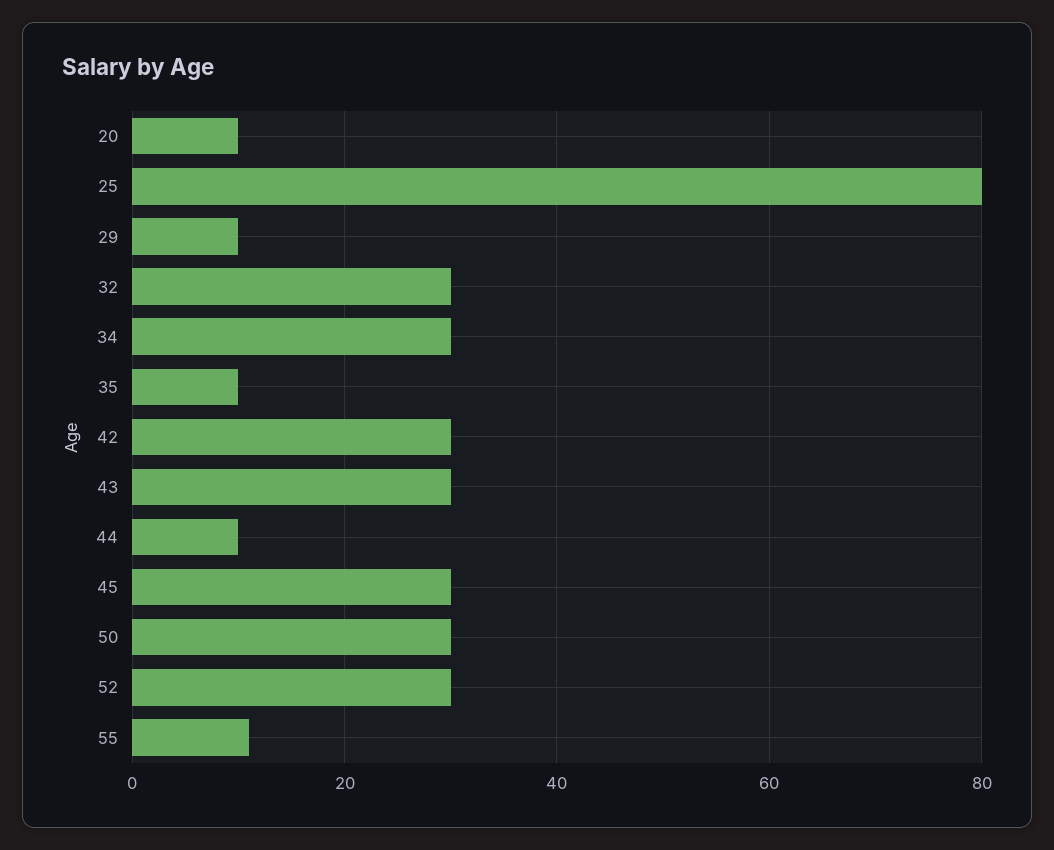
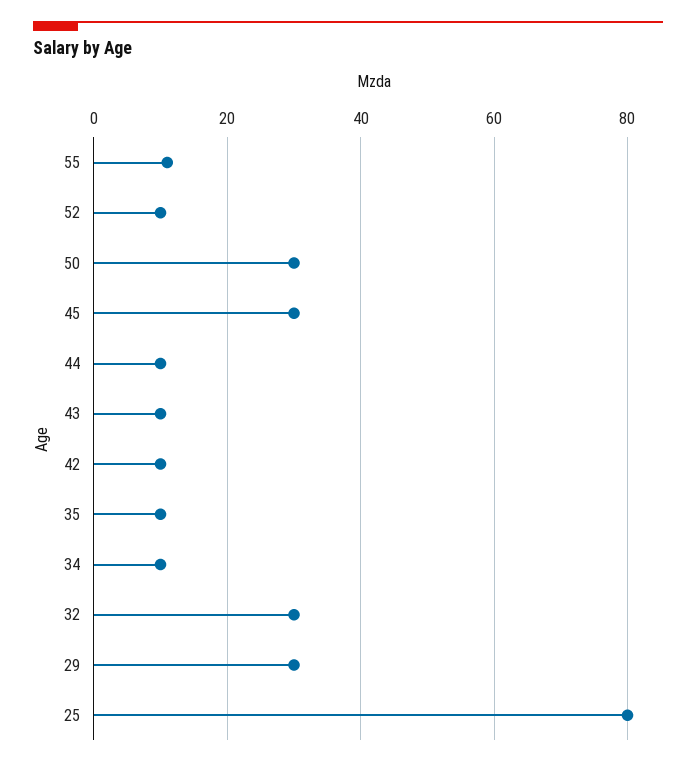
  {
-   "20": 10,
    "25": 80,
-   "29": 10,
+   "29": 30,
    "32": 30,
-   "34": 30,
+   "34": 10,
    "35": 10,
-   "42": 30,
+   "42": 10,
-   "43": 30,
+   "43": 10,
    "44": 10,
    "45": 30,
    "50": 30,
-   "52": 30,
+   "52": 10,
    "55": 10
  }

